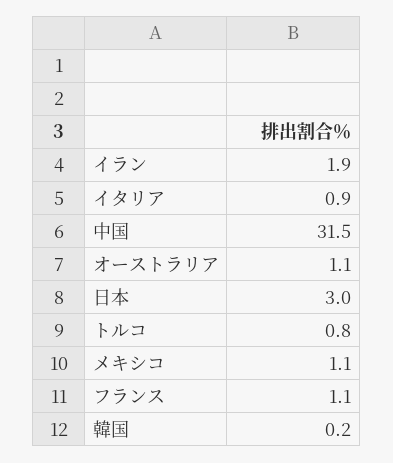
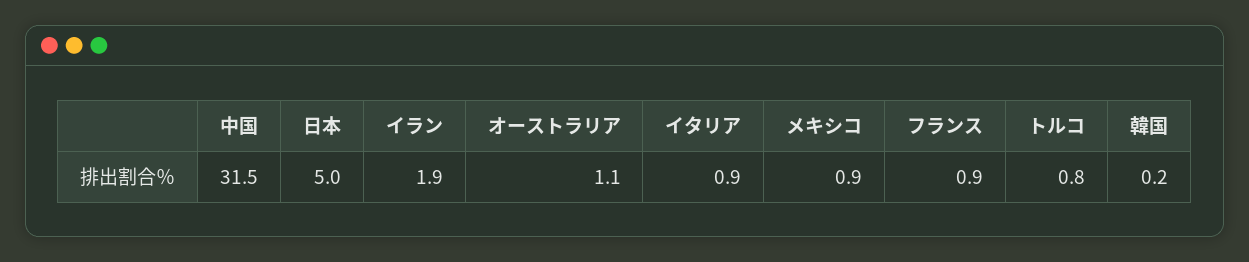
  {
    "イラン": 1.9,
    "イタリア": 0.9,
    "中国": 31.5,
    "オーストラリア": 1.1,
-   "日本": 3,
+   "日本": 5,
    "トルコ": 0.8,
-   "メキシコ": 1.1,
+   "メキシコ": 0.9,
-   "フランス": 1.1,
+   "フランス": 0.9,
    "韓国": 0.2
  }

